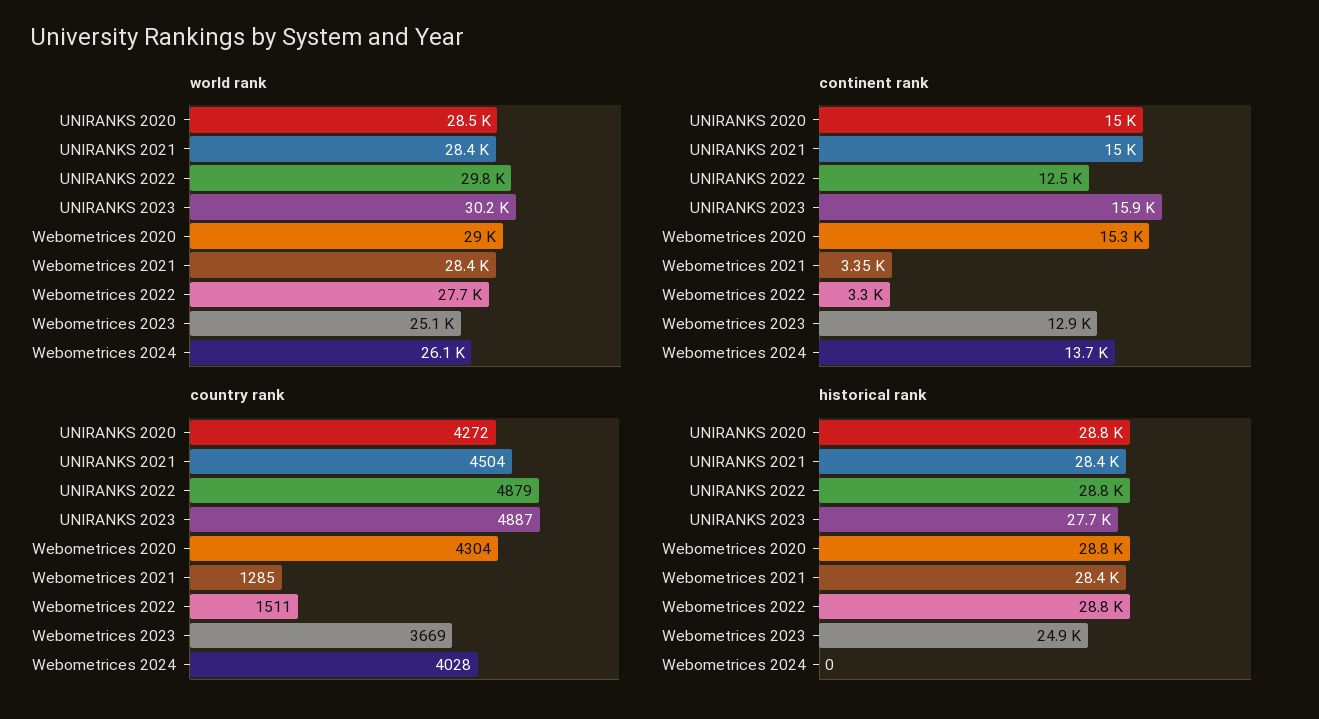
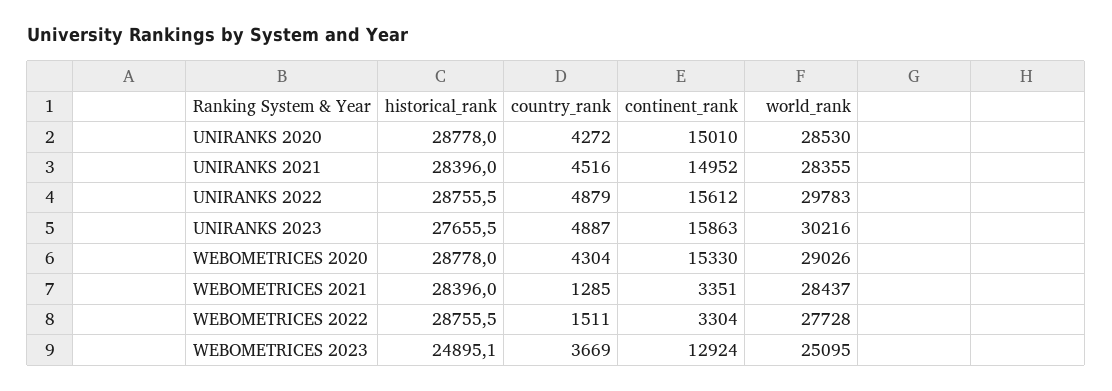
  {
    "world rank": {
      "UNIRANKS 2020": 28530,
      "UNIRANKS 2021": 28355,
      "UNIRANKS 2022": 29783,
      "UNIRANKS 2023": 30216,
      "Webometrices 2020": 29026,
      "Webometrices 2021": 28437,
      "Webometrices 2022": 27728,
-     "Webometrices 2023": 25095,
+     "Webometrices 2023": 25095
-     "Webometrices 2024": 26100
    },
    "continent rank": {
      "UNIRANKS 2020": 15010,
      "UNIRANKS 2021": 14952,
-     "UNIRANKS 2022": 12500,
+     "UNIRANKS 2022": 15612,
      "UNIRANKS 2023": 15863,
      "Webometrices 2020": 15330,
      "Webometrices 2021": 3351,
      "Webometrices 2022": 3304,
-     "Webometrices 2023": 12924,
+     "Webometrices 2023": 12924
-     "Webometrices 2024": 13700
    },
    "country rank": {
      "UNIRANKS 2020": 4272,
-     "UNIRANKS 2021": 4504,
+     "UNIRANKS 2021": 4516,
      "UNIRANKS 2022": 4879,
      "UNIRANKS 2023": 4887,
      "Webometrices 2020": 4304,
      "Webometrices 2021": 1285,
      "Webometrices 2022": 1511,
-     "Webometrices 2023": 3669,
+     "Webometrices 2023": 3669
-     "Webometrices 2024": 4028
    },
    "historical rank": {
      "UNIRANKS 2020": 28778,
      "UNIRANKS 2021": 28396,
      "UNIRANKS 2022": 28755.5,
      "UNIRANKS 2023": 27655.5,
      "Webometrices 2020": 28778,
      "Webometrices 2021": 28396,
      "Webometrices 2022": 28755.5,
-     "Webometrices 2023": 24895.1,
+     "Webometrices 2023": 24895.1
-     "Webometrices 2024": 0
    }
  }

